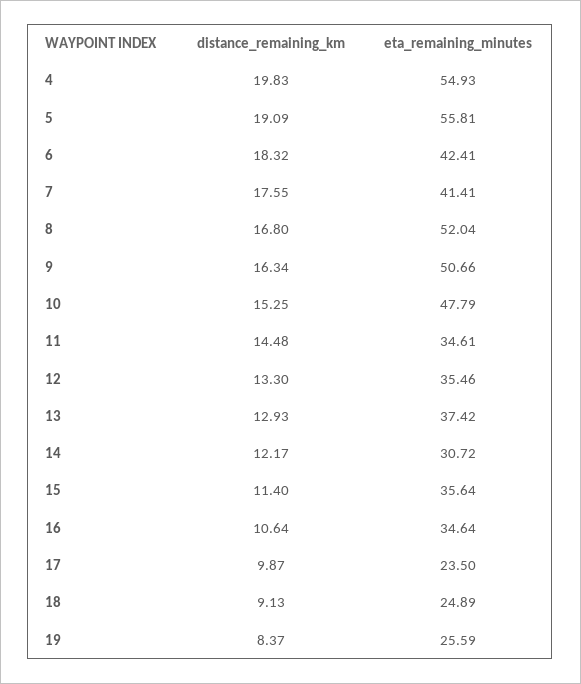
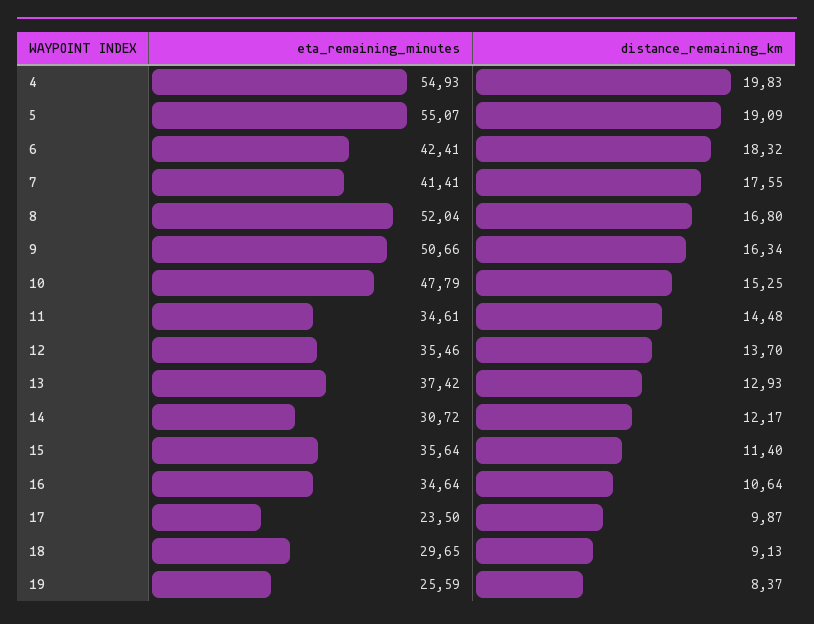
  {
    "distance_remaining_km": {
      "4": 19.83,
      "5": 19.09,
      "6": 18.32,
      "7": 17.55,
      "8": 16.8,
      "9": 16.34,
      "10": 15.25,
      "11": 14.48,
-     "12": 13.3,
+     "12": 13.7,
      "13": 12.93,
      "14": 12.17,
      "15": 11.4,
      "16": 10.64,
      "17": 9.87,
      "18": 9.13,
      "19": 8.37
    },
    "eta_remaining_minutes": {
      "4": 54.93,
-     "5": 55.81,
+     "5": 55.07,
      "6": 42.41,
      "7": 41.41,
      "8": 52.04,
      "9": 50.66,
      "10": 47.79,
      "11": 34.61,
      "12": 35.46,
      "13": 37.42,
      "14": 30.72,
      "15": 35.64,
      "16": 34.64,
      "17": 23.5,
-     "18": 24.89,
+     "18": 29.65,
      "19": 25.59
    }
  }

